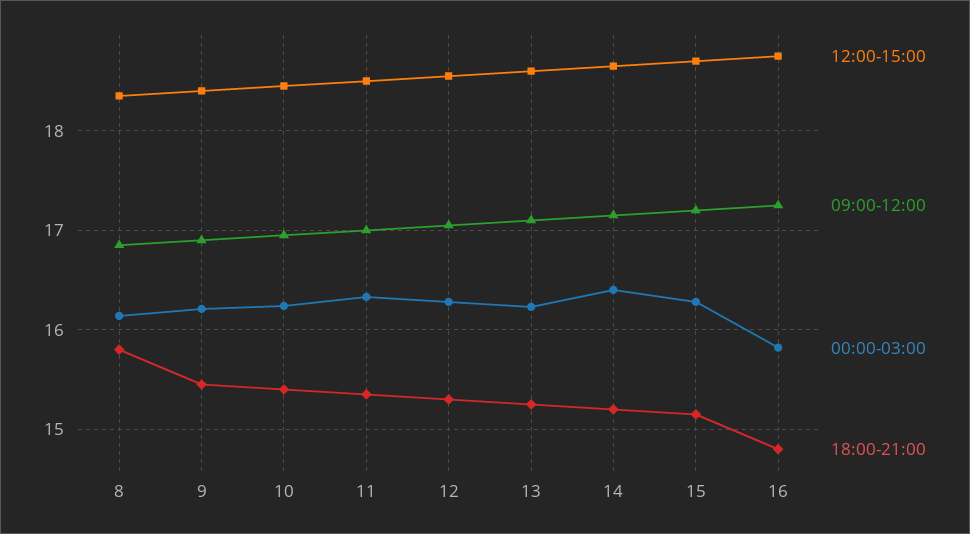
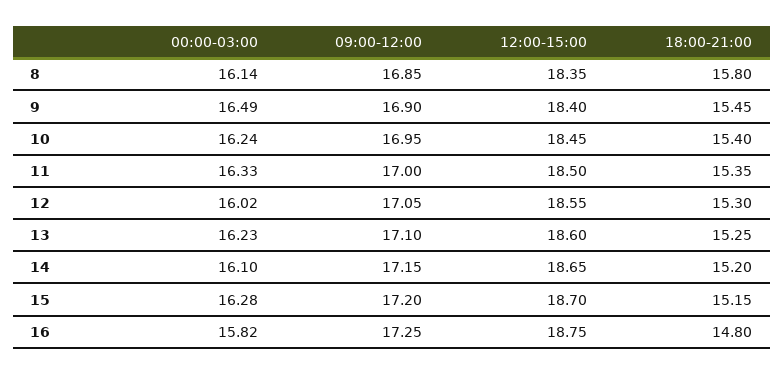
  {
    "12:00-15:00": {
      "8": 18.35,
      "9": 18.4,
      "10": 18.45,
      "11": 18.5,
      "12": 18.55,
      "13": 18.6,
      "14": 18.65,
      "15": 18.7,
      "16": 18.75
    },
    "09:00-12:00": {
      "8": 16.85,
      "9": 16.9,
      "10": 16.95,
      "11": 17,
      "12": 17.05,
      "13": 17.1,
      "14": 17.15,
      "15": 17.2,
      "16": 17.25
    },
    "00:00-03:00": {
      "8": 16.14,
-     "9": 16.2,
+     "9": 16.49,
      "10": 16.24,
      "11": 16.33,
-     "12": 16.3,
+     "12": 16.02,
      "13": 16.23,
-     "14": 16.4,
+     "14": 16.1,
      "15": 16.28,
      "16": 15.82
    },
    "18:00-21:00": {
      "8": 15.8,
      "9": 15.45,
      "10": 15.4,
      "11": 15.35,
      "12": 15.3,
      "13": 15.25,
      "14": 15.2,
      "15": 15.15,
      "16": 14.8
    }
  }

